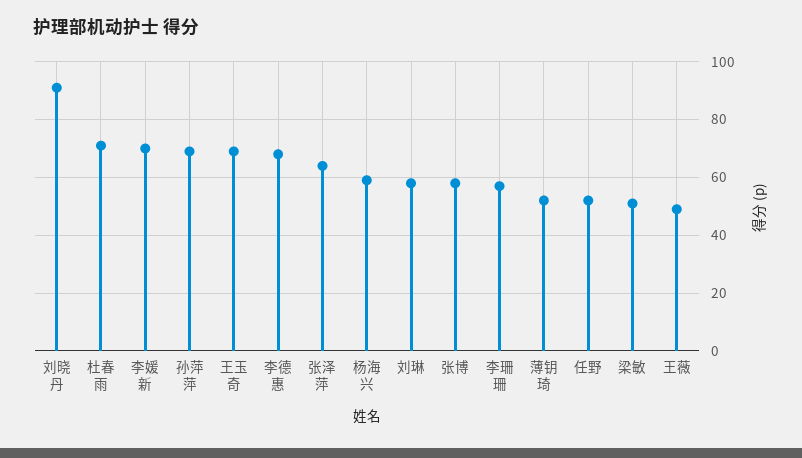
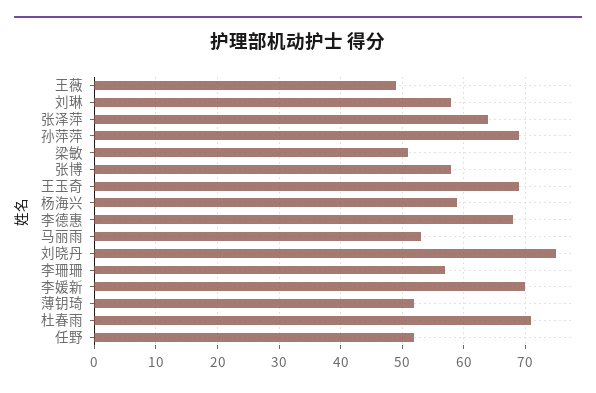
  {
-   "刘晓丹": 90,
+   "刘晓丹": 75,
    "杜春雨": 71,
    "李媛新": 70,
    "孙萍萍": 69,
    "王玉奇": 69,
    "李德惠": 68,
    "张泽萍": 64,
    "杨海兴": 59,
    "刘琳": 58,
    "张博": 58,
    "李珊珊": 57,
    "薄钥琦": 52,
    "任野": 52,
    "梁敏": 51,
-   "王薇": 49
+   "王薇": 49,
+   "马丽雨": 53
  }

